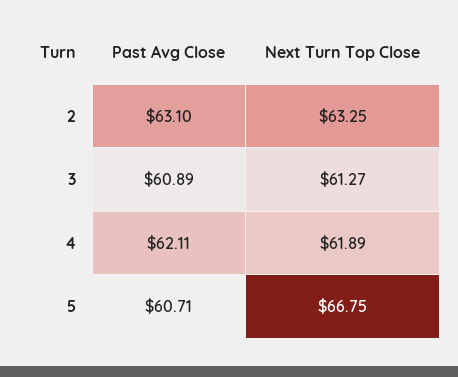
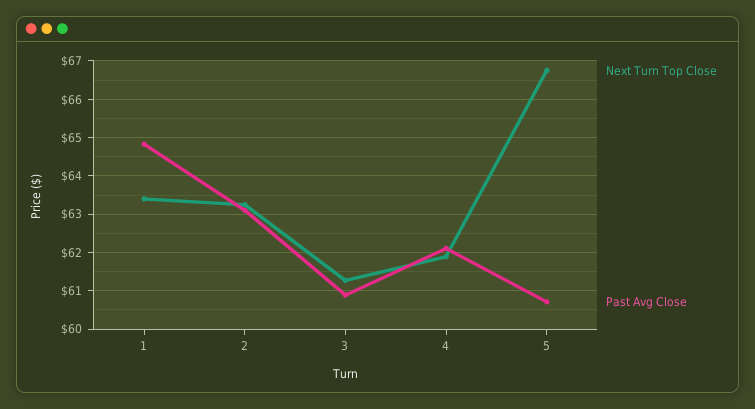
  {
    "Past Avg Close": {
      "2": 63.1,
      "3": 60.89,
      "4": 62.11,
-     "5": 60.71
+     "5": 60.71,
+     "1": 64.8
    },
    "Next Turn Top Close": {
      "2": 63.25,
      "3": 61.27,
      "4": 61.89,
-     "5": 66.75
+     "5": 66.75,
+     "1": 63.4
    }
  }

